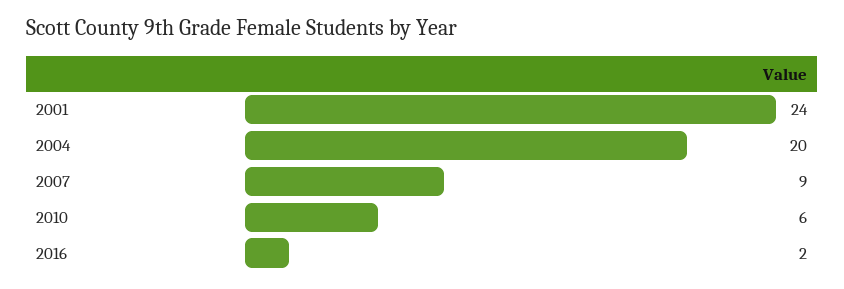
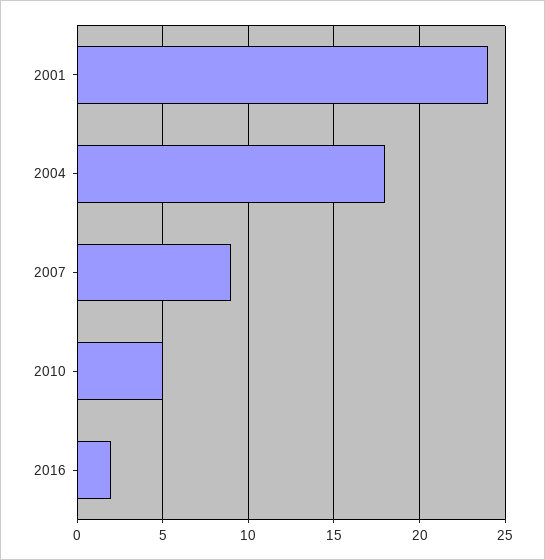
  {
    "2001": 24,
-   "2004": 20,
+   "2004": 18,
    "2007": 9,
-   "2010": 6,
+   "2010": 5,
    "2016": 2
  }

